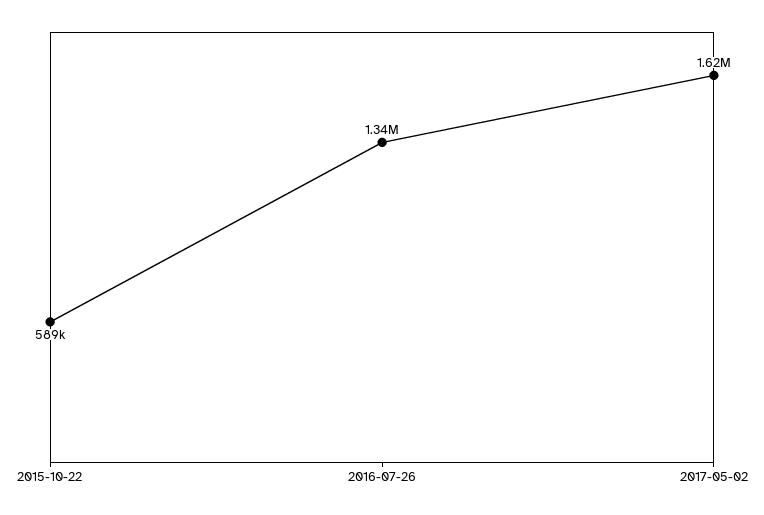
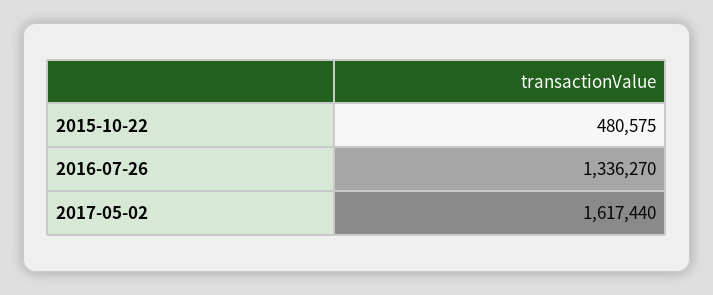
  {
-   "2015-10-22": 589000,
+   "2015-10-22": 480575,
    "2016-07-26": 1336270,
    "2017-05-02": 1617440
  }

